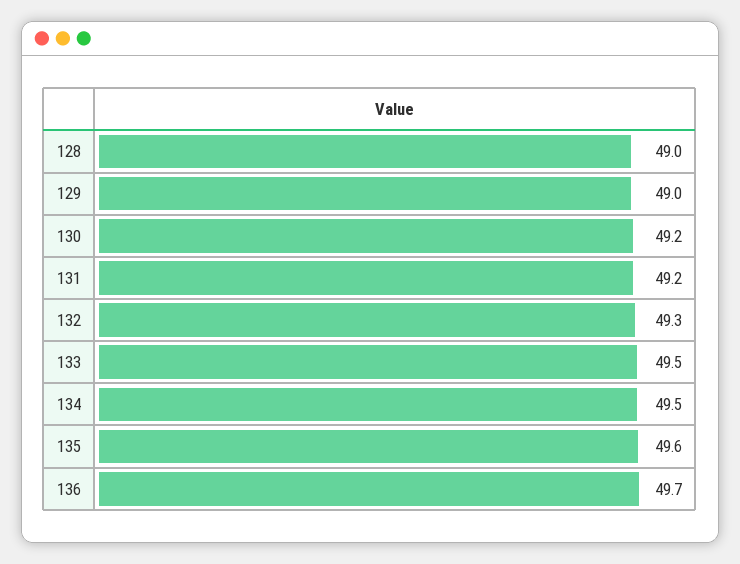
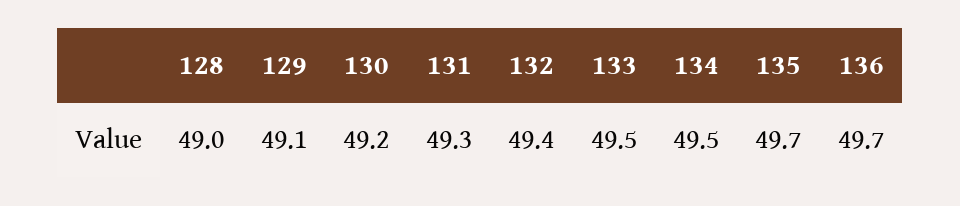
  {
    "128": 49,
-   "129": 49,
+   "129": 49.1,
    "130": 49.2,
-   "131": 49.2,
+   "131": 49.3,
-   "132": 49.3,
+   "132": 49.4,
    "133": 49.5,
    "134": 49.5,
-   "135": 49.6,
+   "135": 49.7,
    "136": 49.7
  }

